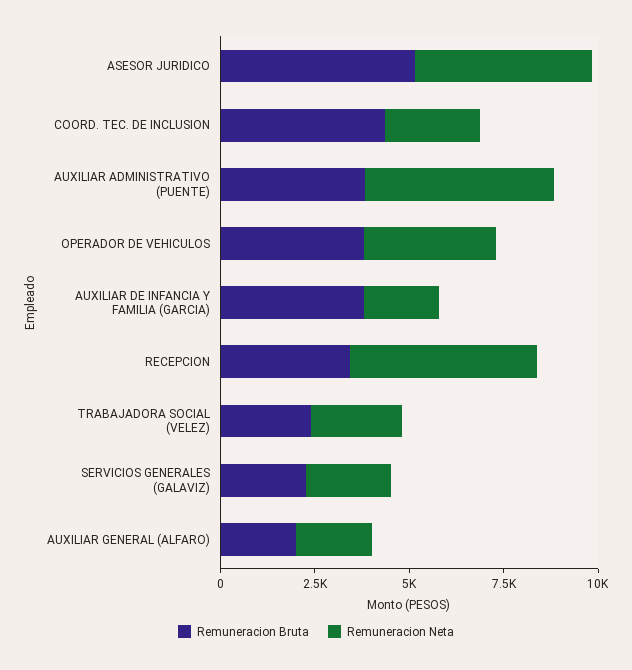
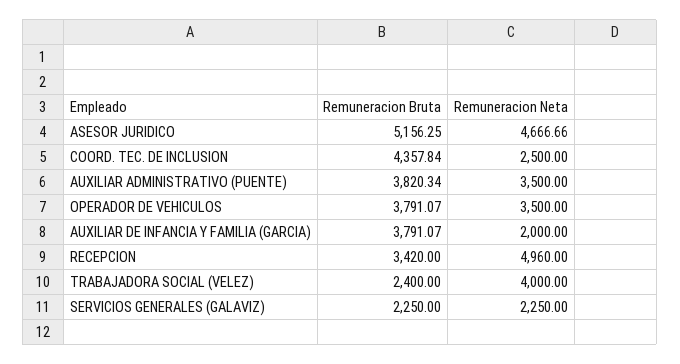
  {
    "Remuneracion Bruta": {
      "ASESOR JURIDICO": 5156.25,
      "COORD. TEC. DE INCLUSION": 4357.84,
      "AUXILIAR ADMINISTRATIVO (PUENTE)": 3820.34,
      "OPERADOR DE VEHICULOS": 3791.07,
      "AUXILIAR DE INFANCIA Y FAMILIA (GARCIA)": 3791.07,
      "RECEPCION": 3420,
      "TRABAJADORA SOCIAL (VELEZ)": 2400,
-     "SERVICIOS GENERALES (GALAVIZ)": 2250,
+     "SERVICIOS GENERALES (GALAVIZ)": 2250
-     "AUXILIAR GENERAL (ALFARO)": 2000
    },
    "Remuneracion Neta": {
      "ASESOR JURIDICO": 4666.66,
      "COORD. TEC. DE INCLUSION": 2500,
-     "AUXILIAR ADMINISTRATIVO (PUENTE)": 5000,
+     "AUXILIAR ADMINISTRATIVO (PUENTE)": 3500,
      "OPERADOR DE VEHICULOS": 3500,
      "AUXILIAR DE INFANCIA Y FAMILIA (GARCIA)": 2000,
      "RECEPCION": 4960,
-     "TRABAJADORA SOCIAL (VELEZ)": 2500,
+     "TRABAJADORA SOCIAL (VELEZ)": 4000,
-     "SERVICIOS GENERALES (GALAVIZ)": 2250,
+     "SERVICIOS GENERALES (GALAVIZ)": 2250
-     "AUXILIAR GENERAL (ALFARO)": 2000
    }
  }

